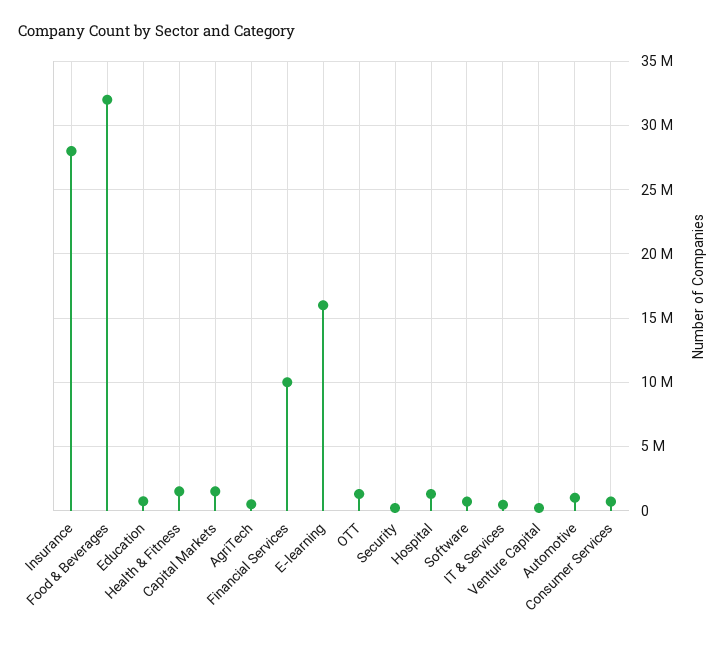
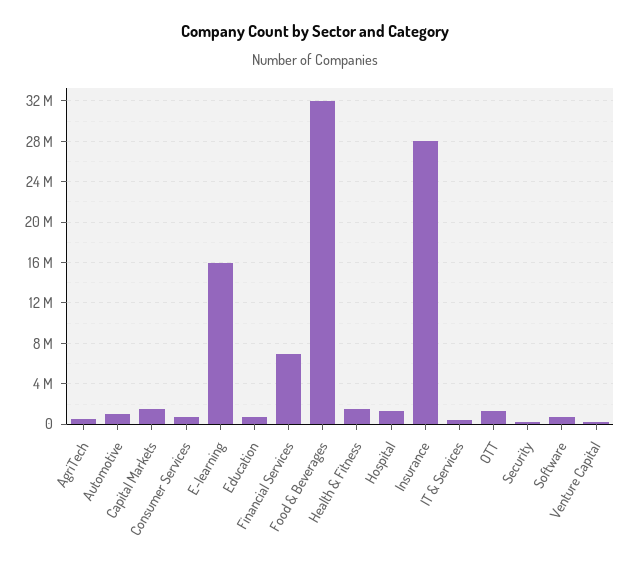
  {
    "Insurance": 28000000,
    "Food & Beverages": 32000000,
    "Education": 500000,
    "Health & Fitness": 1500000,
    "Capital Markets": 1500000,
    "AgriTech": 500000,
-   "Financial Services": 10000000,
+   "Financial Services": 7000000,
    "E-learning": 16000000,
    "OTT": 1500000,
    "Security": 0,
    "Hospital": 1500000,
    "Software": 500000,
    "IT & Services": 500000,
    "Venture Capital": 0,
    "Automotive": 1000000,
    "Consumer Services": 500000
  }

